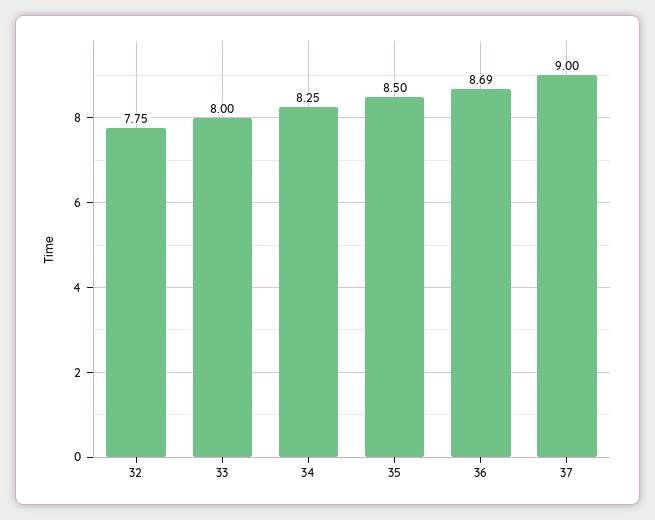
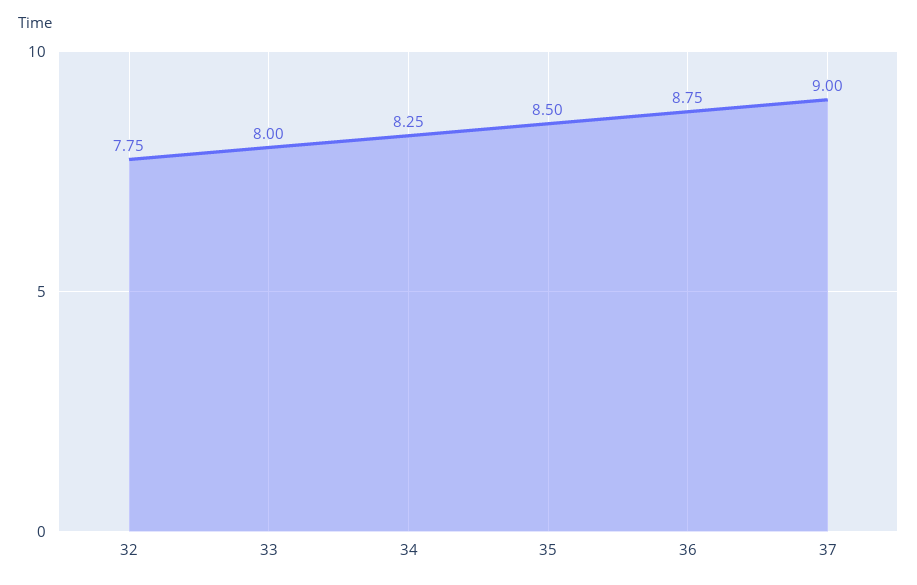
  {
    "32": 7.75,
    "33": 8,
    "34": 8.25,
    "35": 8.5,
-   "36": 8.69,
+   "36": 8.75,
    "37": 9
  }

